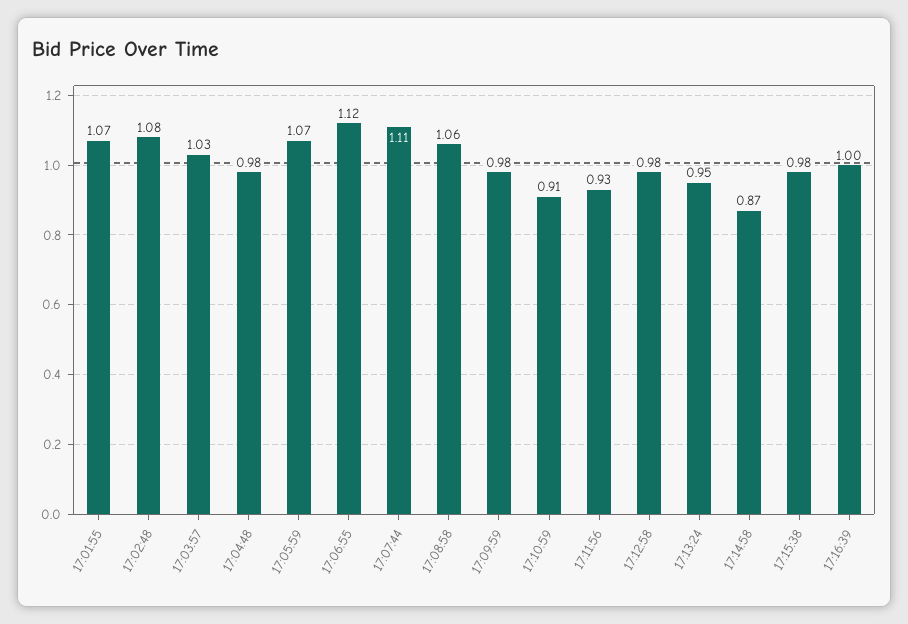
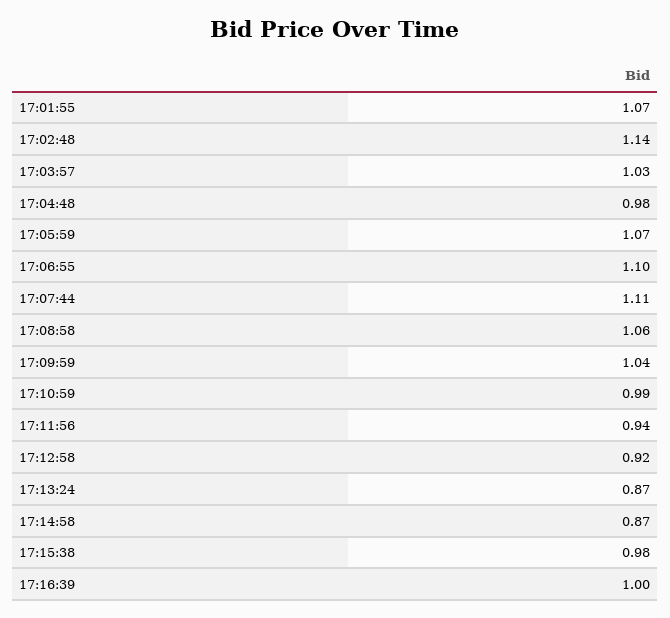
  {
    "17:01:55": 1.07,
-   "17:02:48": 1.08,
+   "17:02:48": 1.14,
    "17:03:57": 1.03,
    "17:04:48": 0.98,
    "17:05:59": 1.07,
-   "17:06:55": 1.12,
+   "17:06:55": 1.1,
    "17:07:44": 1.11,
    "17:08:58": 1.06,
-   "17:09:59": 0.98,
+   "17:09:59": 1.04,
-   "17:10:59": 0.91,
+   "17:10:59": 0.99,
-   "17:11:56": 0.93,
+   "17:11:56": 0.94,
-   "17:12:58": 0.98,
+   "17:12:58": 0.92,
-   "17:13:24": 0.95,
+   "17:13:24": 0.87,
    "17:14:58": 0.87,
    "17:15:38": 0.98,
    "17:16:39": 1
  }

